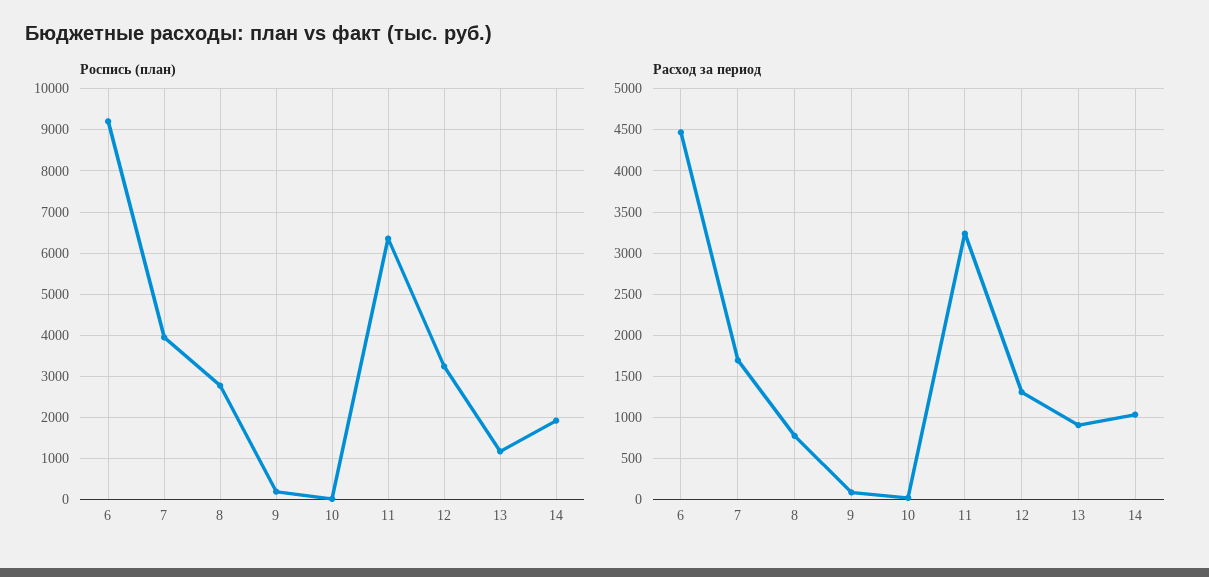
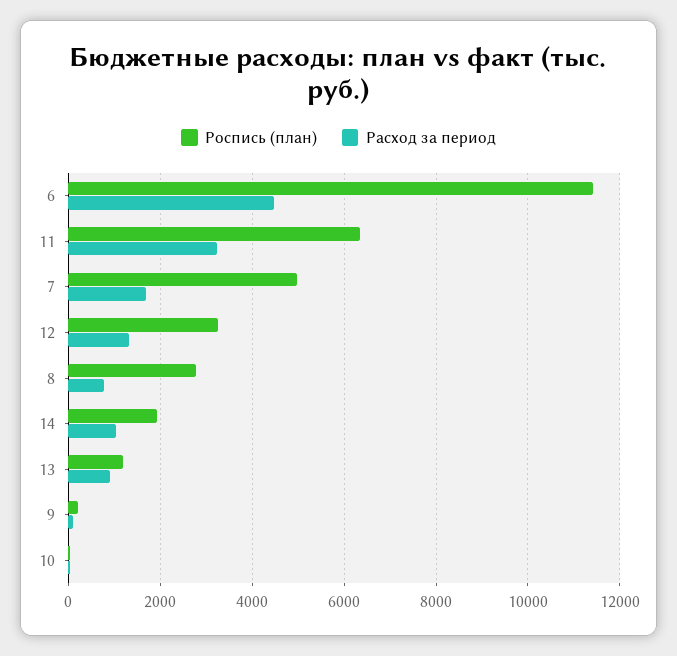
  {
    "Роспись (план)": {
-     "6": 9200,
+     "6": 11400,
-     "7": 4000,
+     "7": 5000,
      "8": 2800,
      "9": 200,
      "10": 0,
      "11": 6400,
      "12": 3200,
      "13": 1200,
      "14": 2000
    },
    "Расход за период": {
      "6": 4500,
      "7": 1700,
      "8": 800,
      "9": 100,
      "10": 0,
      "11": 3200,
      "12": 1300,
      "13": 900,
      "14": 1000
    }
  }

